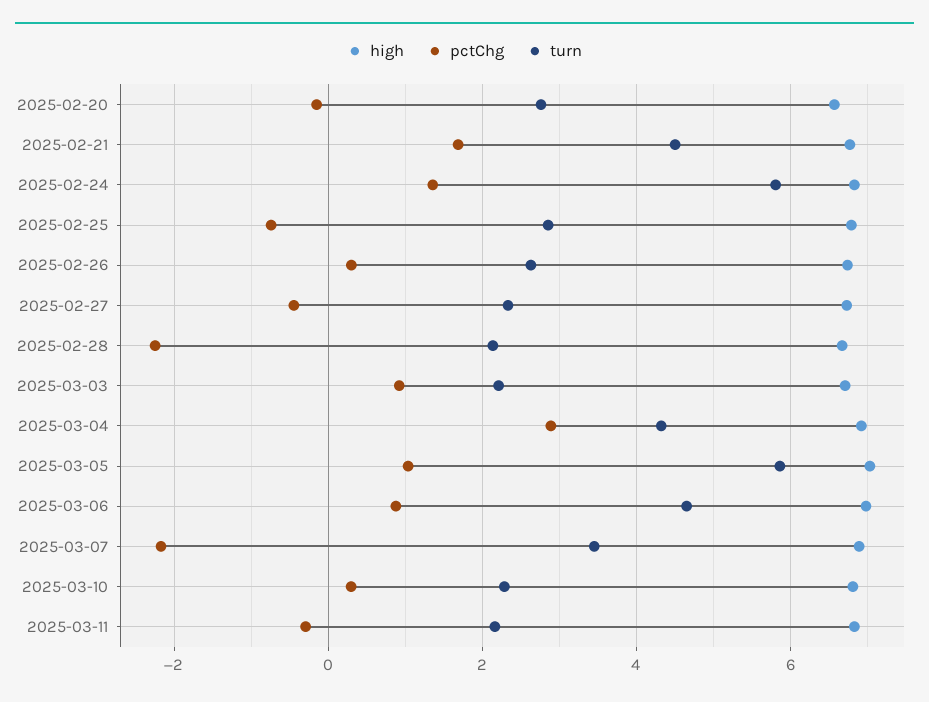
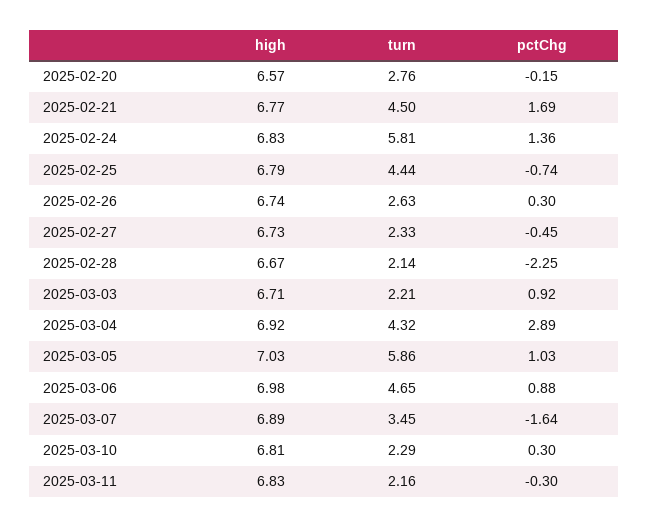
  {
    "high": {
      "2025-02-20": 6.57,
      "2025-02-21": 6.77,
      "2025-02-24": 6.83,
      "2025-02-25": 6.79,
      "2025-02-26": 6.74,
      "2025-02-27": 6.73,
      "2025-02-28": 6.67,
      "2025-03-03": 6.71,
      "2025-03-04": 6.92,
      "2025-03-05": 7.03,
      "2025-03-06": 6.98,
      "2025-03-07": 6.89,
      "2025-03-10": 6.81,
      "2025-03-11": 6.83
    },
    "pctChg": {
      "2025-02-20": -0.15,
      "2025-02-21": 1.69,
      "2025-02-24": 1.36,
      "2025-02-25": -0.74,
      "2025-02-26": 0.3,
      "2025-02-27": -0.45,
      "2025-02-28": -2.25,
      "2025-03-03": 0.92,
      "2025-03-04": 2.89,
      "2025-03-05": 1.03,
      "2025-03-06": 0.88,
-     "2025-03-07": -2.2,
+     "2025-03-07": -1.64,
      "2025-03-10": 0.3,
      "2025-03-11": -0.3
    },
    "turn": {
      "2025-02-20": 2.76,
      "2025-02-21": 4.5,
      "2025-02-24": 5.81,
-     "2025-02-25": 2.8,
+     "2025-02-25": 4.44,
      "2025-02-26": 2.63,
      "2025-02-27": 2.33,
      "2025-02-28": 2.14,
      "2025-03-03": 2.21,
      "2025-03-04": 4.32,
      "2025-03-05": 5.86,
      "2025-03-06": 4.65,
      "2025-03-07": 3.45,
      "2025-03-10": 2.29,
      "2025-03-11": 2.16
    }
  }

